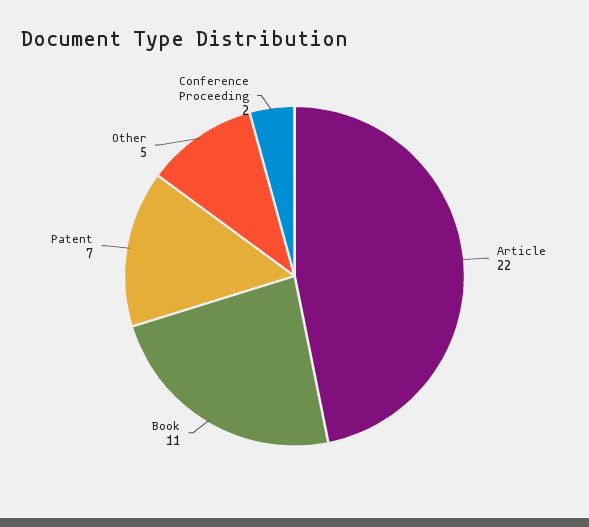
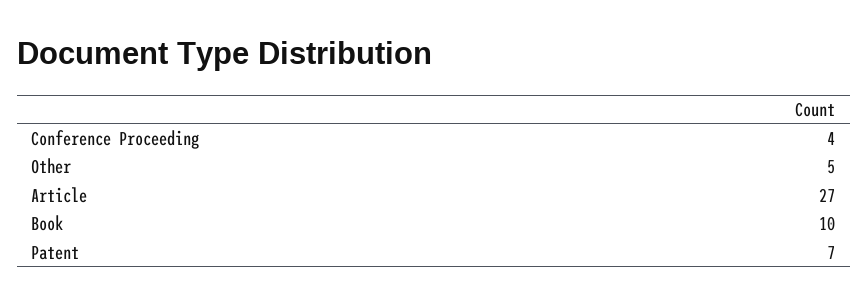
  {
-   "Article": 22,
+   "Article": 27,
-   "Book": 11,
+   "Book": 10,
    "Patent": 7,
    "Other": 5,
-   "Conference Proceeding": 2
+   "Conference Proceeding": 4
  }

